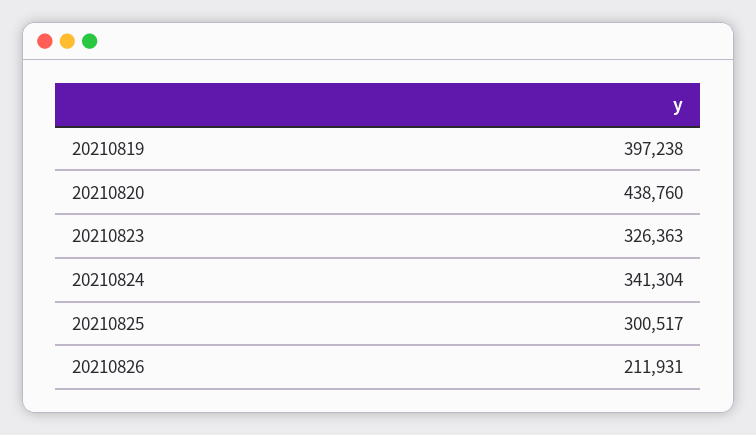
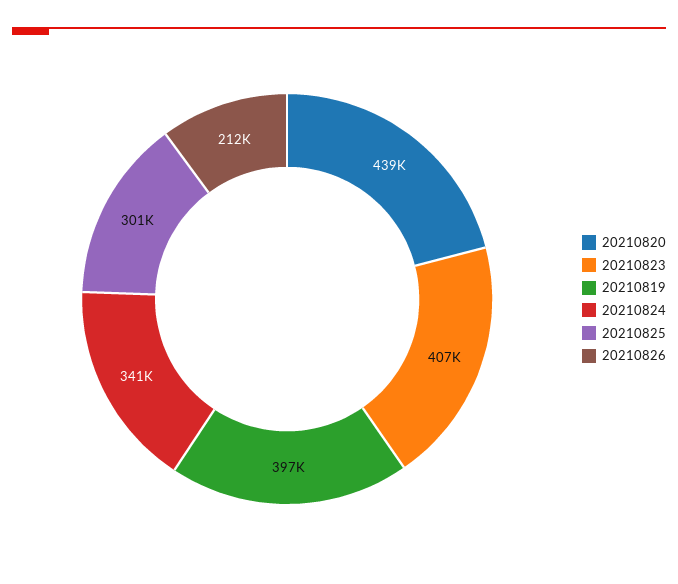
  {
    "20210819": 397238,
    "20210820": 438760,
-   "20210823": 326363,
+   "20210823": 407000,
    "20210824": 341304,
    "20210825": 300517,
    "20210826": 211931
  }

